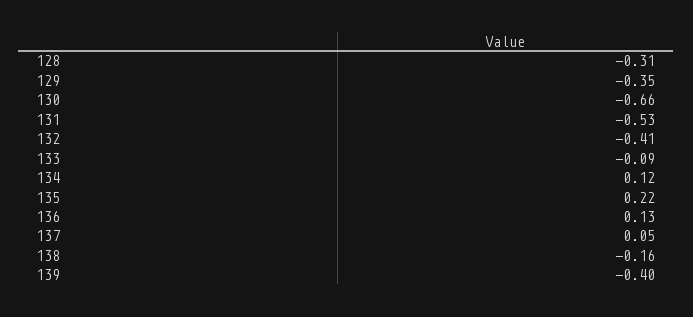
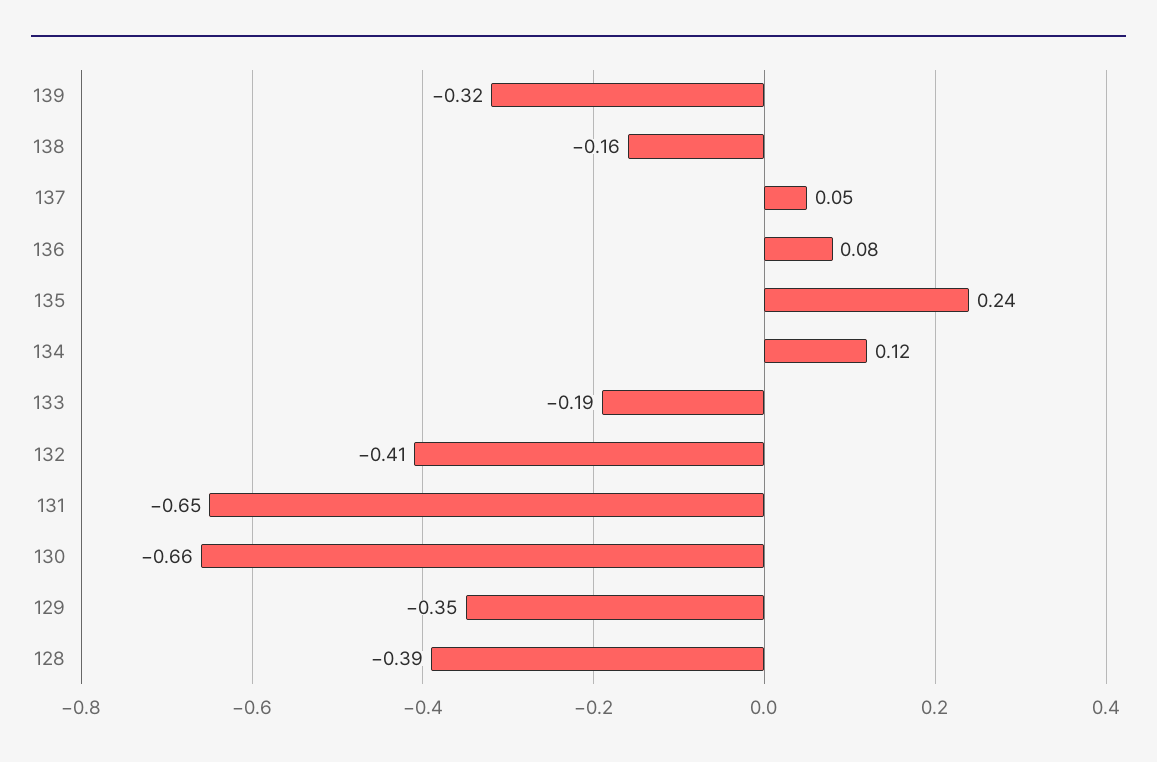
  {
-   "128": -0.31,
+   "128": -0.39,
    "129": -0.35,
    "130": -0.66,
-   "131": -0.53,
+   "131": -0.65,
    "132": -0.41,
-   "133": -0.09,
+   "133": -0.19,
    "134": 0.12,
-   "135": 0.22,
+   "135": 0.24,
-   "136": 0.13,
+   "136": 0.08,
    "137": 0.05,
    "138": -0.16,
-   "139": -0.4
+   "139": -0.32
  }

